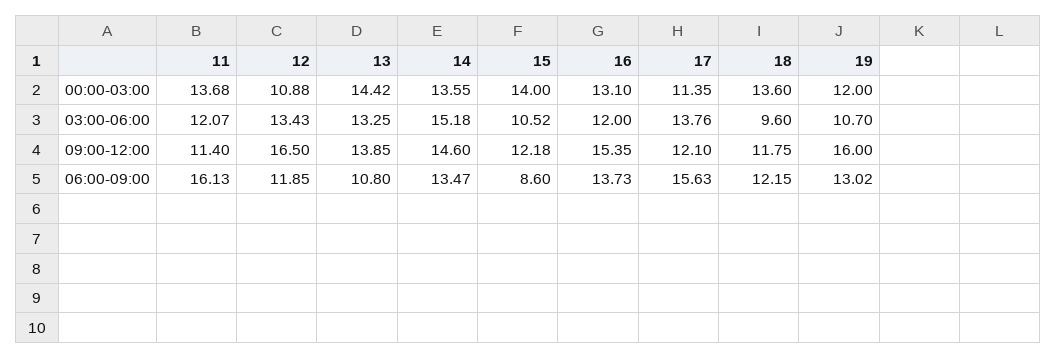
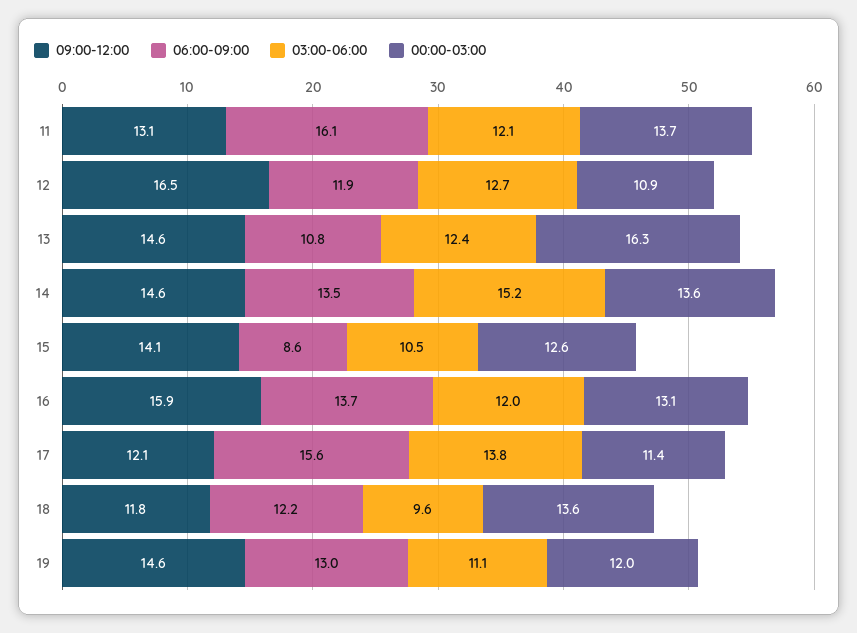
  {
    "00:00-03:00": {
      "11": 13.68,
      "12": 10.88,
-     "13": 14.42,
+     "13": 16.3,
      "14": 13.55,
-     "15": 14,
+     "15": 12.6,
      "16": 13.1,
      "17": 11.35,
      "18": 13.6,
      "19": 12
    },
    "03:00-06:00": {
      "11": 12.07,
-     "12": 13.43,
+     "12": 12.7,
-     "13": 13.25,
+     "13": 12.4,
      "14": 15.18,
      "15": 10.52,
      "16": 12,
      "17": 13.76,
      "18": 9.6,
-     "19": 10.7
+     "19": 11.1
    },
    "09:00-12:00": {
-     "11": 11.4,
+     "11": 13.1,
      "12": 16.5,
-     "13": 13.85,
+     "13": 14.6,
      "14": 14.6,
-     "15": 12.18,
+     "15": 14.1,
-     "16": 15.35,
+     "16": 15.9,
      "17": 12.1,
      "18": 11.75,
-     "19": 16
+     "19": 14.6
    },
    "06:00-09:00": {
      "11": 16.13,
      "12": 11.85,
      "13": 10.8,
      "14": 13.47,
      "15": 8.6,
      "16": 13.73,
      "17": 15.63,
      "18": 12.15,
      "19": 13.02
    }
  }

